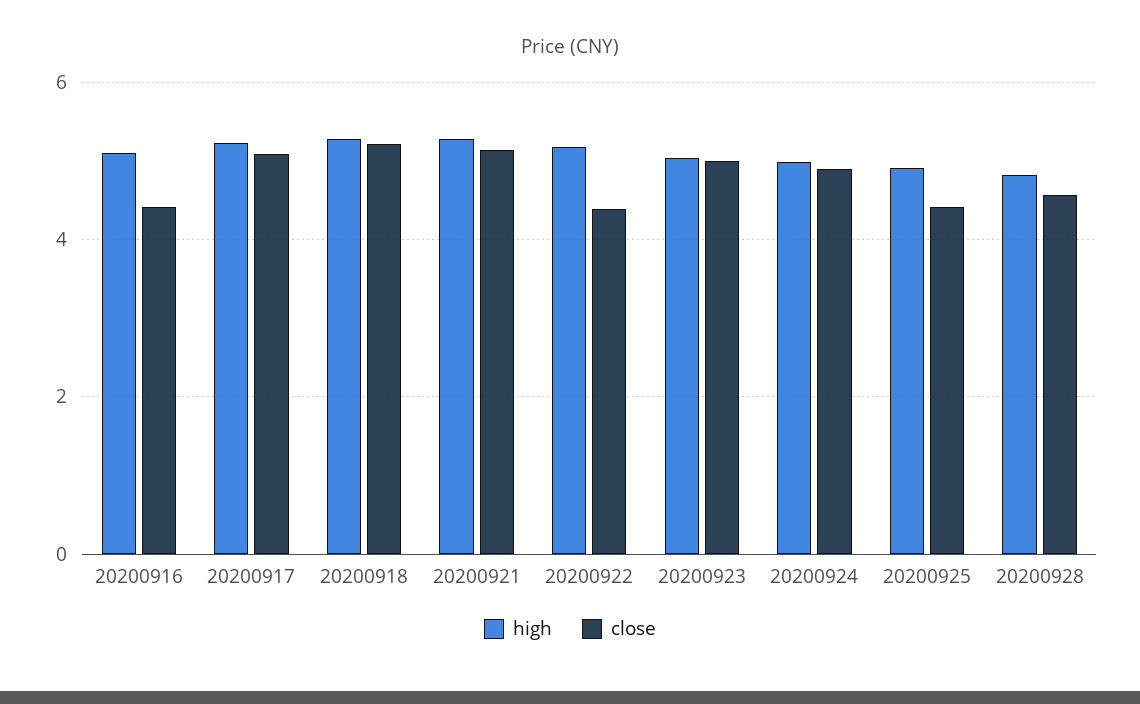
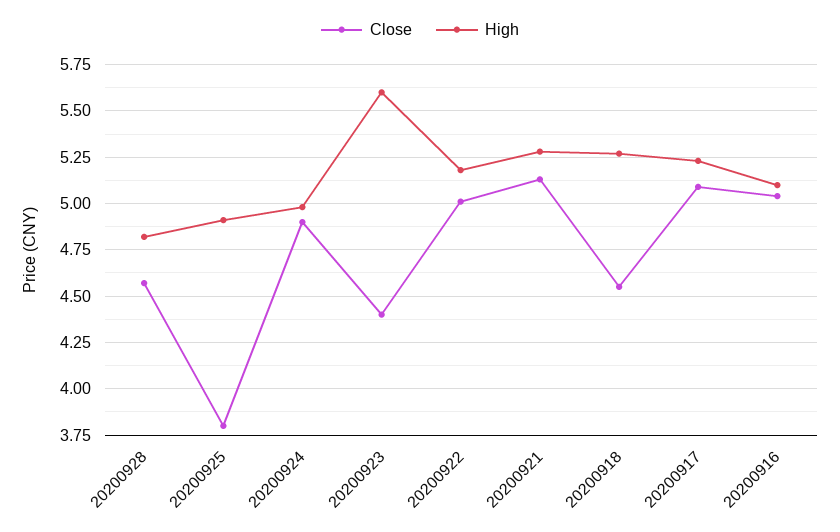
  {
    "high": {
      "20200916": 5.1,
      "20200917": 5.25,
      "20200918": 5.25,
      "20200921": 5.3,
      "20200922": 5.2,
-     "20200923": 5,
+     "20200923": 5.6,
      "20200924": 5,
      "20200925": 4.9,
      "20200928": 4.8
    },
    "close": {
-     "20200916": 4.4,
+     "20200916": 5.05,
      "20200917": 5.1,
-     "20200918": 5.2,
+     "20200918": 4.55,
      "20200921": 5.15,
-     "20200922": 4.4,
+     "20200922": 5,
-     "20200923": 5,
+     "20200923": 4.4,
      "20200924": 4.9,
-     "20200925": 4.4,
+     "20200925": 3.8,
      "20200928": 4.55
    }
  }

